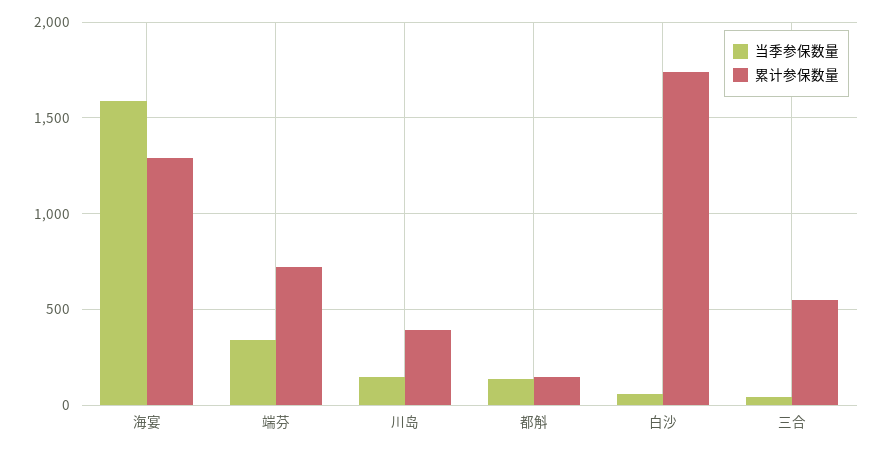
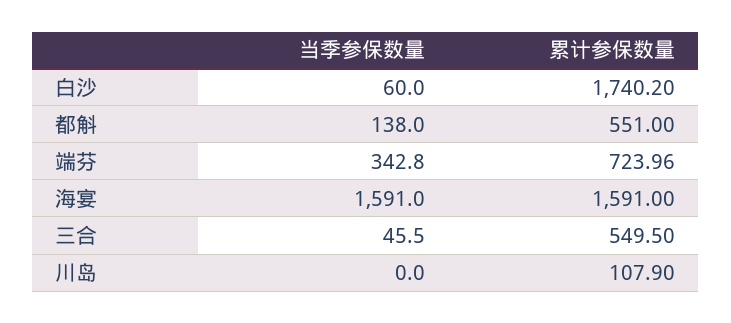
  {
    "当季参保数量": {
      "海宴": 1591,
      "端芬": 342.8,
-     "川岛": 150,
+     "川岛": 0,
      "都斛": 138,
      "白沙": 60,
      "三合": 45.5
    },
    "累计参保数量": {
-     "海宴": 1300,
+     "海宴": 1591,
      "端芬": 723.96,
-     "川岛": 400,
+     "川岛": 107.9,
-     "都斛": 150,
+     "都斛": 551,
      "白沙": 1740.2,
      "三合": 549.5
    }
  }

